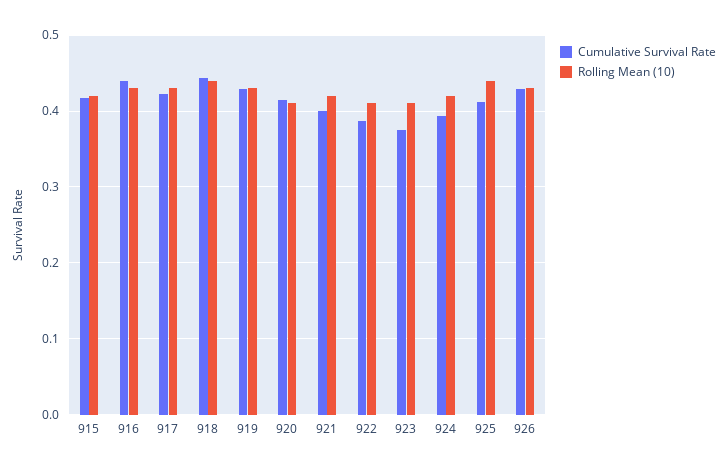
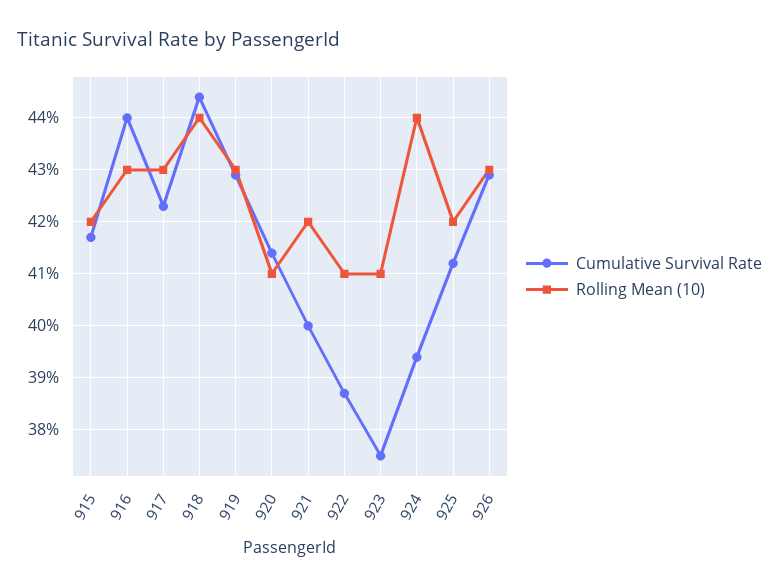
  {
    "Cumulative Survival Rate": {
      "915": 0.415,
      "916": 0.44,
      "917": 0.425,
      "918": 0.445,
      "919": 0.43,
      "920": 0.415,
      "921": 0.4,
      "922": 0.385,
      "923": 0.375,
      "924": 0.395,
      "925": 0.41,
      "926": 0.43
    },
    "Rolling Mean (10)": {
      "915": 0.42,
      "916": 0.43,
      "917": 0.43,
      "918": 0.44,
      "919": 0.43,
      "920": 0.41,
      "921": 0.42,
      "922": 0.41,
      "923": 0.41,
-     "924": 0.42,
+     "924": 0.44,
-     "925": 0.44,
+     "925": 0.42,
      "926": 0.43
    }
  }

